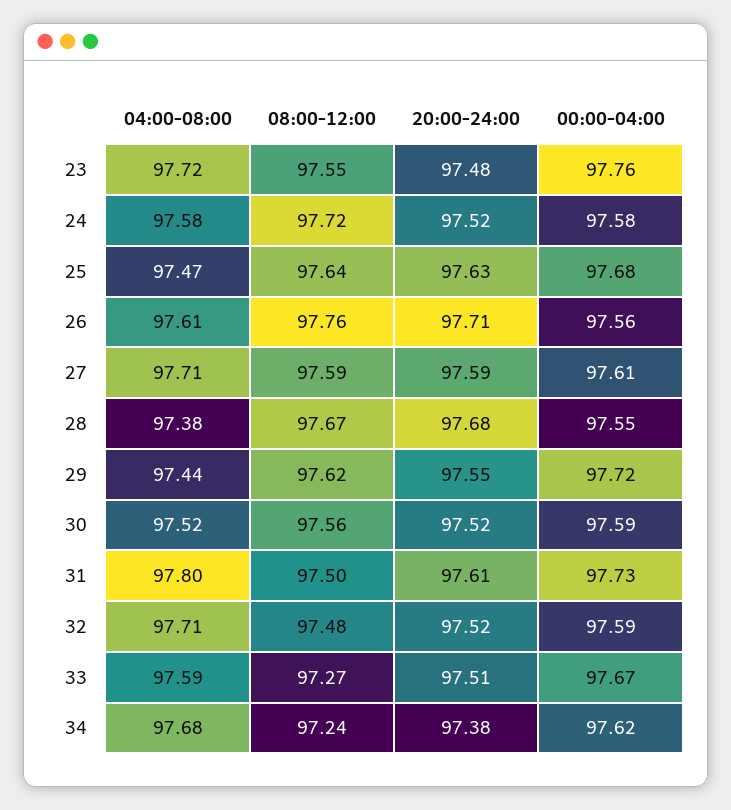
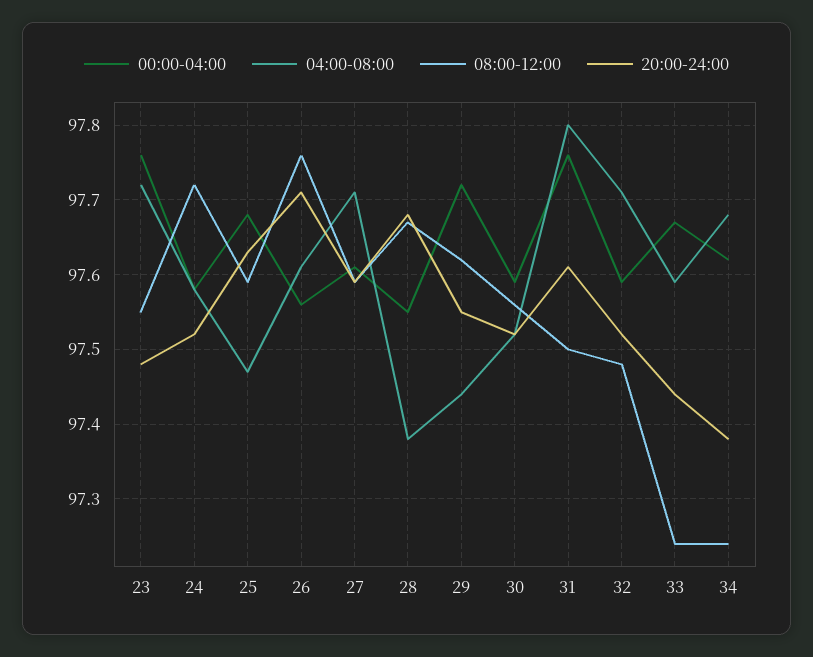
  {
    "04:00-08:00": {
      "23": 97.72,
      "24": 97.58,
      "25": 97.47,
      "26": 97.61,
      "27": 97.71,
      "28": 97.38,
      "29": 97.44,
      "30": 97.52,
      "31": 97.8,
      "32": 97.71,
      "33": 97.59,
      "34": 97.68
    },
    "08:00-12:00": {
      "23": 97.55,
      "24": 97.72,
-     "25": 97.64,
+     "25": 97.59,
      "26": 97.76,
      "27": 97.59,
      "28": 97.67,
      "29": 97.62,
      "30": 97.56,
      "31": 97.5,
      "32": 97.48,
-     "33": 97.27,
+     "33": 97.24,
      "34": 97.24
    },
    "20:00-24:00": {
      "23": 97.48,
      "24": 97.52,
      "25": 97.63,
      "26": 97.71,
      "27": 97.59,
      "28": 97.68,
      "29": 97.55,
      "30": 97.52,
      "31": 97.61,
      "32": 97.52,
-     "33": 97.51,
+     "33": 97.44,
      "34": 97.38
    },
    "00:00-04:00": {
      "23": 97.76,
      "24": 97.58,
      "25": 97.68,
      "26": 97.56,
      "27": 97.61,
      "28": 97.55,
      "29": 97.72,
      "30": 97.59,
-     "31": 97.73,
+     "31": 97.76,
      "32": 97.59,
      "33": 97.67,
      "34": 97.62
    }
  }

